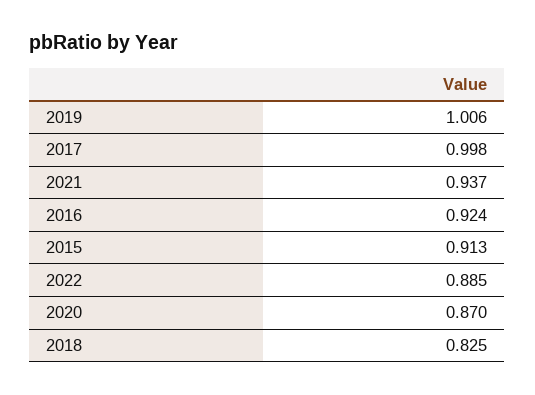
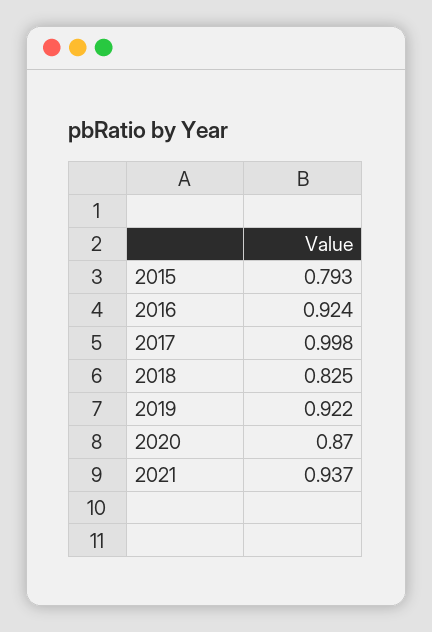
  {
-   "2019": 1.006,
+   "2019": 0.922,
    "2017": 0.998,
    "2021": 0.937,
    "2016": 0.924,
-   "2015": 0.913,
+   "2015": 0.793,
-   "2022": 0.885,
    "2020": 0.87,
    "2018": 0.825
  }

